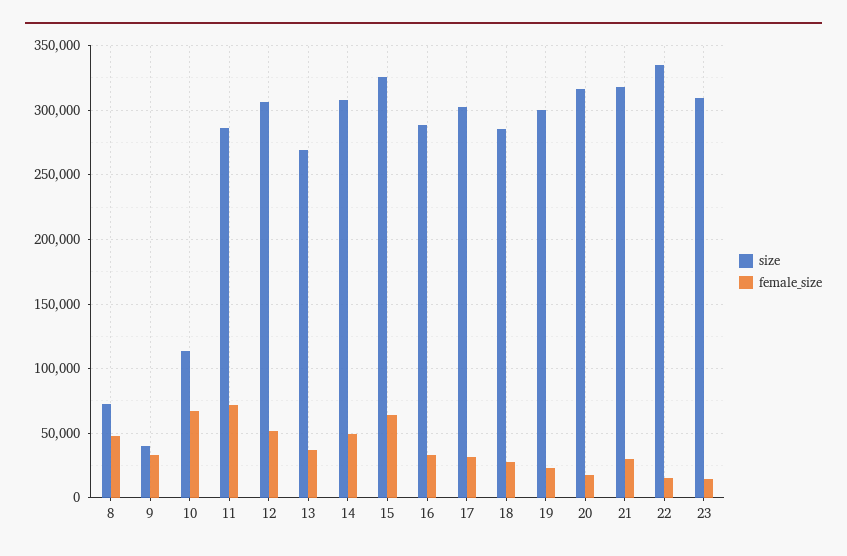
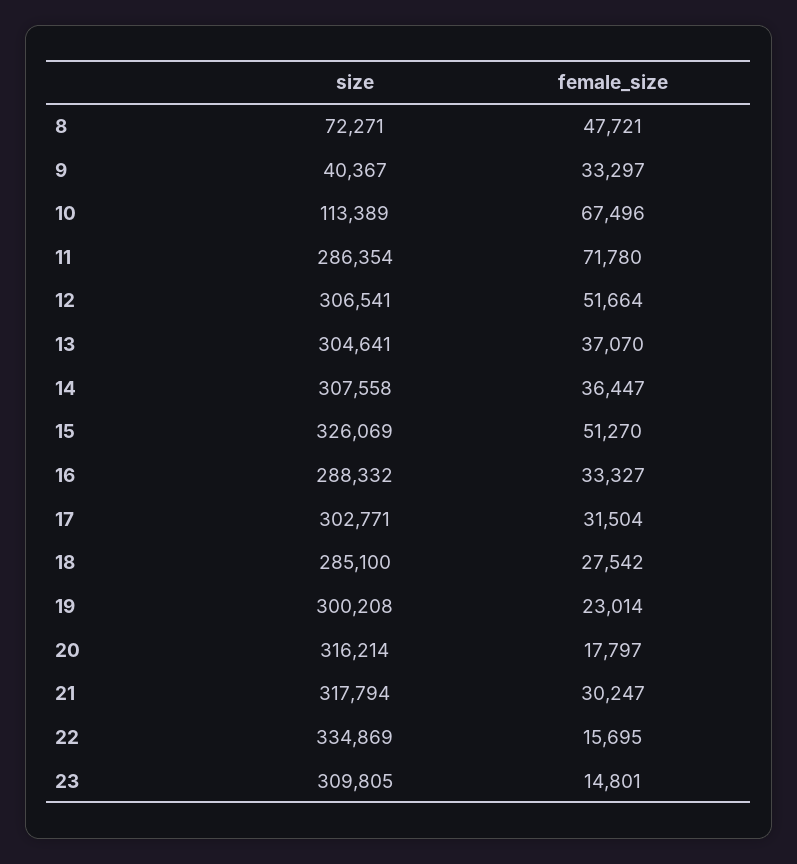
  {
    "size": {
      "8": 72271,
      "9": 40367,
      "10": 113389,
      "11": 286354,
      "12": 306541,
-     "13": 270000,
+     "13": 304641,
      "14": 307558,
      "15": 326069,
      "16": 288332,
      "17": 302771,
      "18": 285100,
      "19": 300208,
      "20": 316214,
      "21": 317794,
      "22": 334869,
      "23": 309805
    },
    "female_size": {
      "8": 47721,
      "9": 33297,
      "10": 67496,
      "11": 71780,
      "12": 51664,
      "13": 37070,
-     "14": 50000,
+     "14": 36447,
-     "15": 65000,
+     "15": 51270,
      "16": 33327,
      "17": 31504,
      "18": 27542,
      "19": 23014,
      "20": 17797,
      "21": 30247,
      "22": 15695,
      "23": 14801
    }
  }

